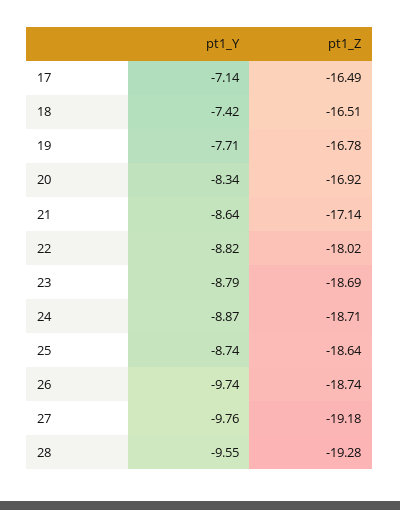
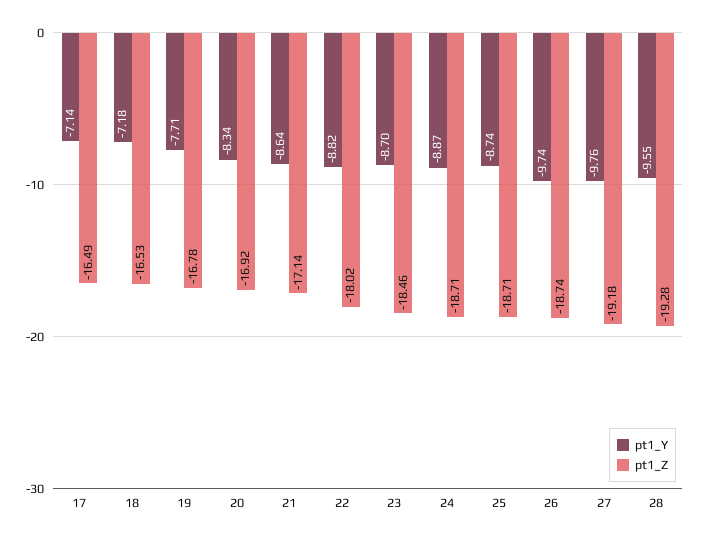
  {
    "pt1_Y": {
      "17": -7.14,
-     "18": -7.42,
+     "18": -7.18,
      "19": -7.71,
      "20": -8.34,
      "21": -8.64,
      "22": -8.82,
-     "23": -8.79,
+     "23": -8.7,
      "24": -8.87,
      "25": -8.74,
      "26": -9.74,
      "27": -9.76,
      "28": -9.55
    },
    "pt1_Z": {
      "17": -16.49,
-     "18": -16.51,
+     "18": -16.53,
      "19": -16.78,
      "20": -16.92,
      "21": -17.14,
      "22": -18.02,
-     "23": -18.69,
+     "23": -18.46,
      "24": -18.71,
-     "25": -18.64,
+     "25": -18.71,
      "26": -18.74,
      "27": -19.18,
      "28": -19.28
    }
  }

